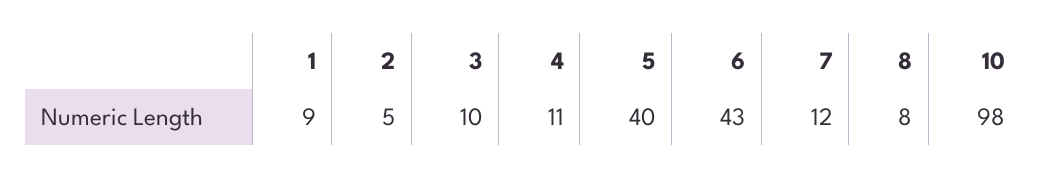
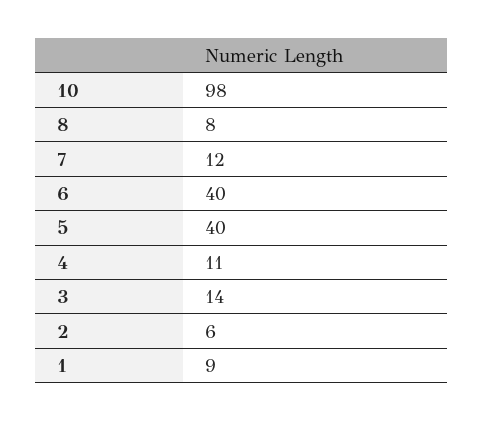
  {
    "1": 9,
-   "2": 5,
+   "2": 6,
-   "3": 10,
+   "3": 14,
    "4": 11,
    "5": 40,
-   "6": 43,
+   "6": 40,
    "7": 12,
    "8": 8,
    "10": 98
  }

